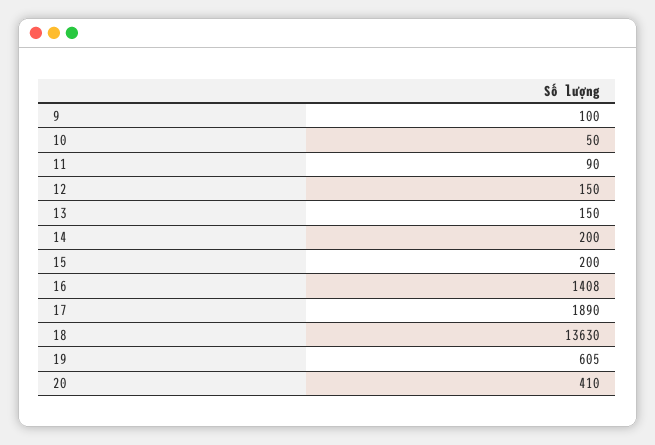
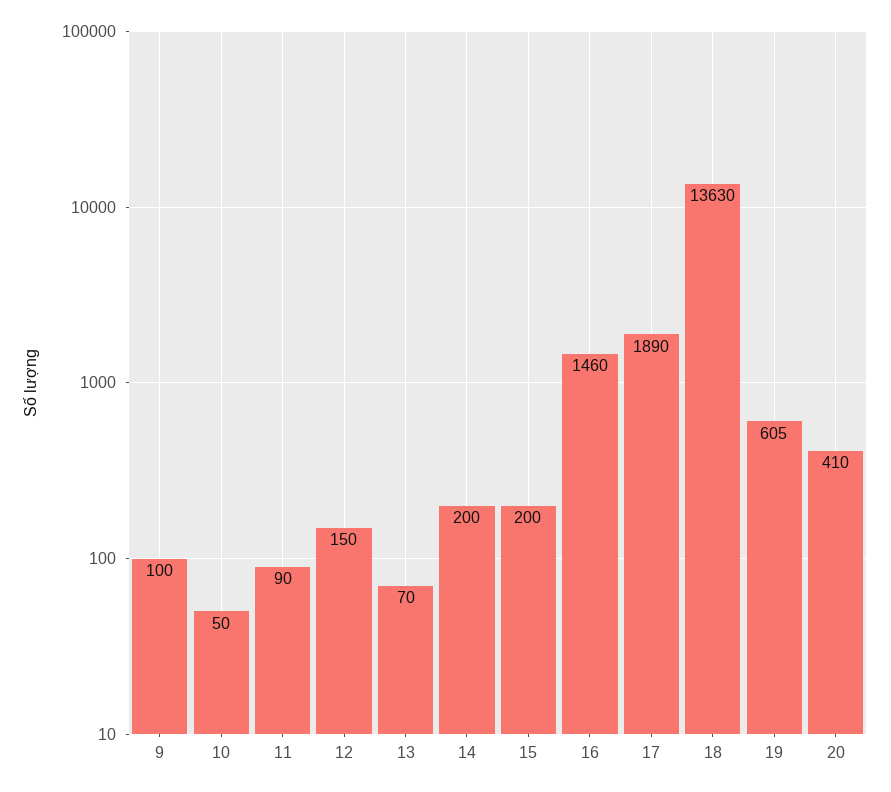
  {
    "9": 100,
    "10": 50,
    "11": 90,
    "12": 150,
-   "13": 150,
+   "13": 70,
    "14": 200,
    "15": 200,
-   "16": 1408,
+   "16": 1460,
    "17": 1890,
    "18": 13630,
    "19": 605,
    "20": 410
  }

